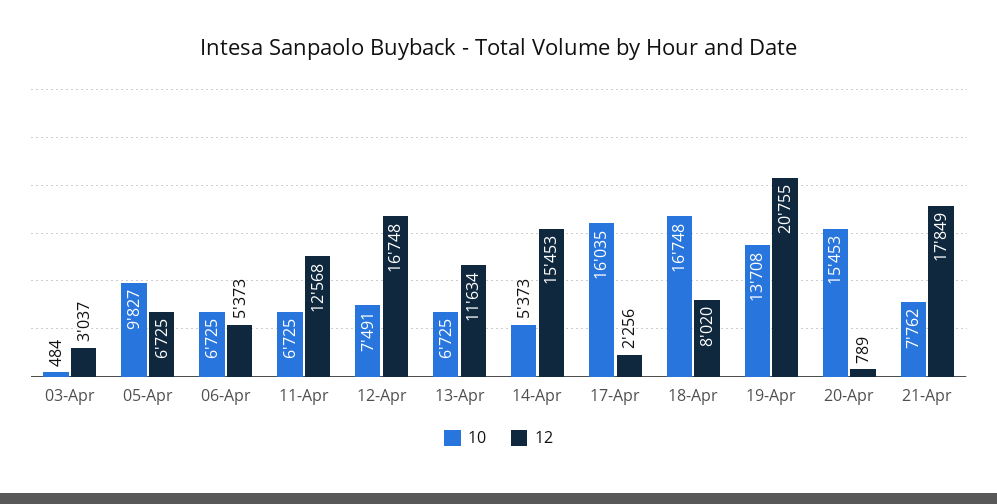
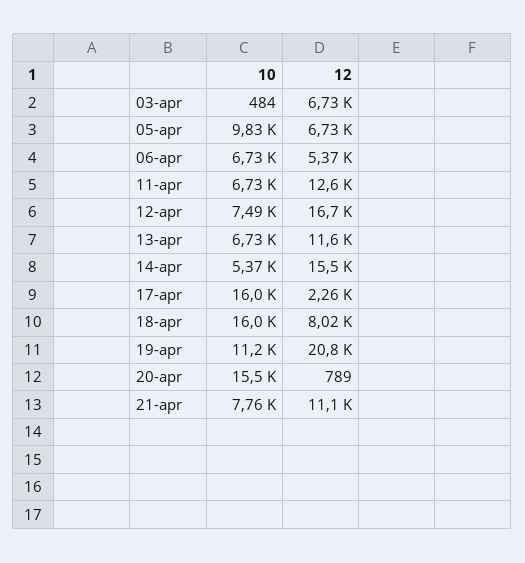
  {
    "10": {
      "03-Apr": 484,
      "05-Apr": 9827,
      "06-Apr": 6725,
      "11-Apr": 6725,
      "12-Apr": 7491,
      "13-Apr": 6725,
      "14-Apr": 5373,
      "17-Apr": 16035,
-     "18-Apr": 16748,
+     "18-Apr": 16000,
-     "19-Apr": 13708,
+     "19-Apr": 11200,
      "20-Apr": 15453,
      "21-Apr": 7762
    },
    "12": {
-     "03-Apr": 3037,
+     "03-Apr": 6730,
      "05-Apr": 6725,
      "06-Apr": 5373,
      "11-Apr": 12568,
      "12-Apr": 16748,
      "13-Apr": 11634,
      "14-Apr": 15453,
      "17-Apr": 2256,
      "18-Apr": 8020,
      "19-Apr": 20755,
      "20-Apr": 789,
-     "21-Apr": 17849
+     "21-Apr": 11100
    }
  }

